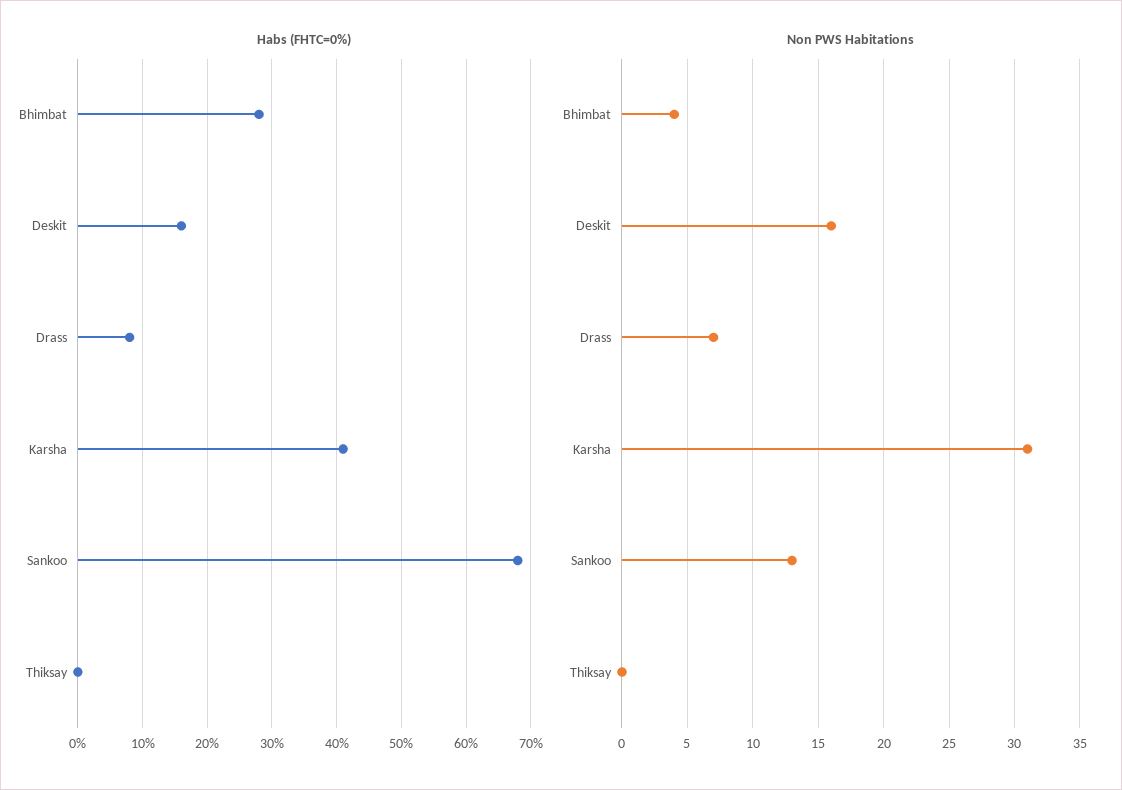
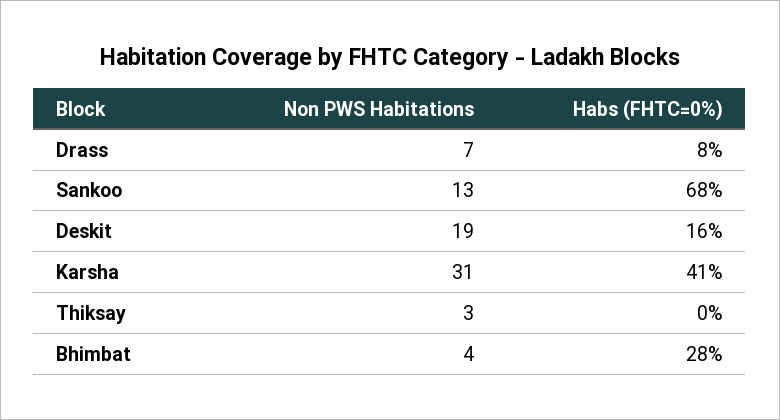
  {
    "Habs (FHTC=0%)": {
      "Bhimbat": 28,
      "Deskit": 16,
      "Drass": 8,
      "Karsha": 41,
      "Sankoo": 68,
      "Thiksay": 0
    },
    "Non PWS Habitations": {
      "Bhimbat": 4,
-     "Deskit": 16,
+     "Deskit": 19,
      "Drass": 7,
      "Karsha": 31,
      "Sankoo": 13,
-     "Thiksay": 0
+     "Thiksay": 3
    }
  }

